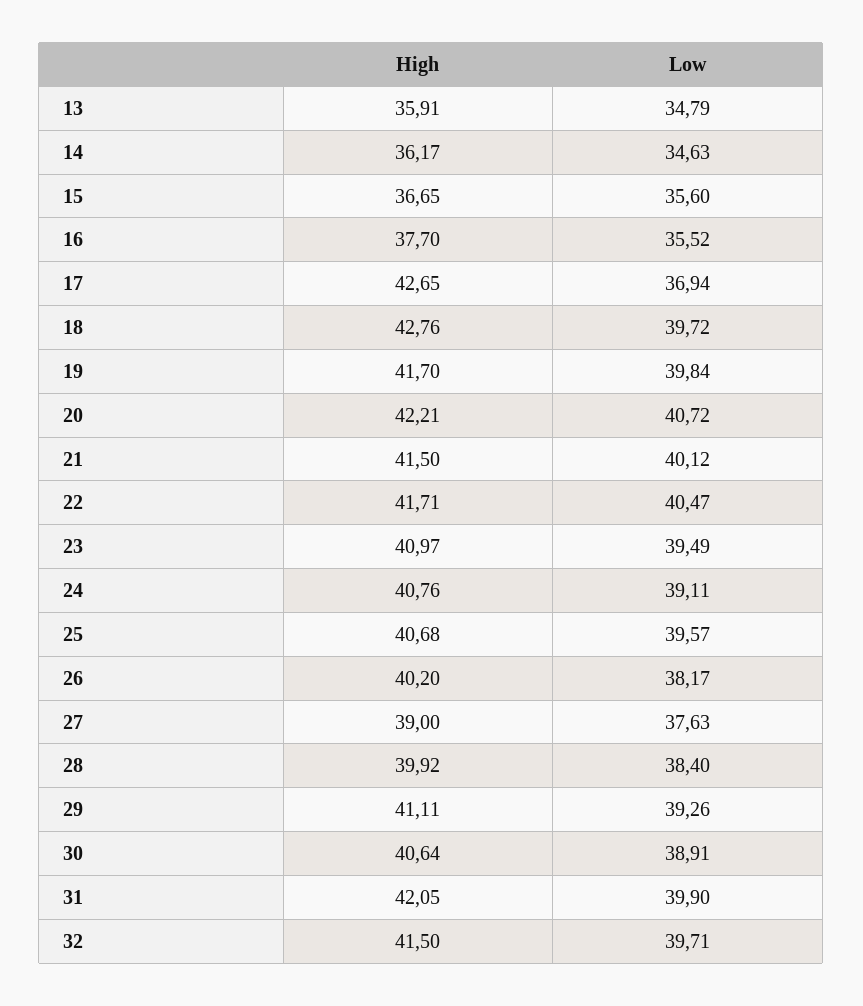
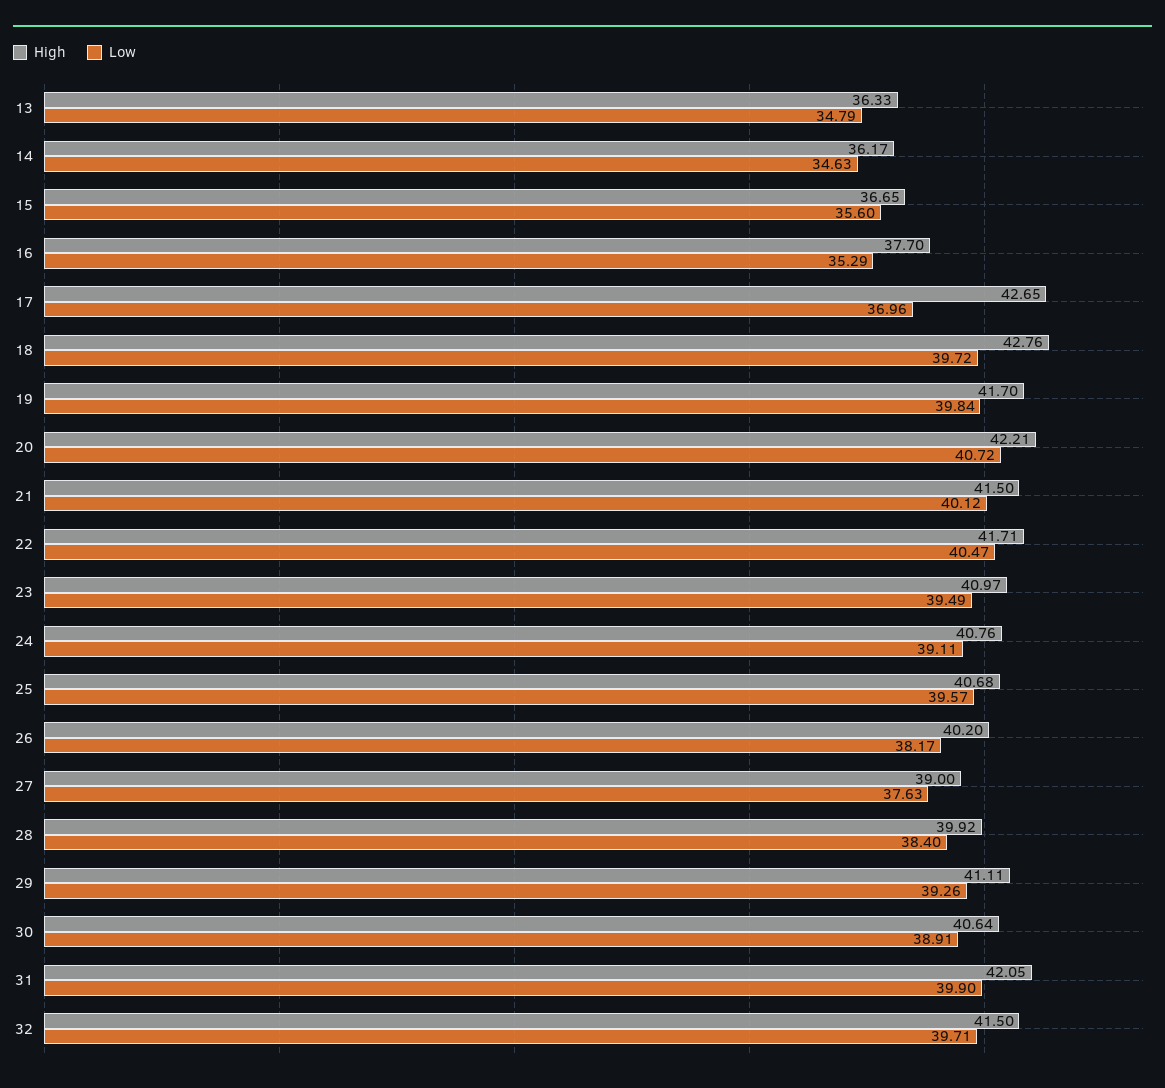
  {
    "High": {
-     "13": 35.91,
+     "13": 36.33,
      "14": 36.17,
      "15": 36.65,
      "16": 37.7,
      "17": 42.65,
      "18": 42.76,
      "19": 41.7,
      "20": 42.21,
      "21": 41.5,
      "22": 41.71,
      "23": 40.97,
      "24": 40.76,
      "25": 40.68,
      "26": 40.2,
      "27": 39,
      "28": 39.92,
      "29": 41.11,
      "30": 40.64,
      "31": 42.05,
      "32": 41.5
    },
    "Low": {
      "13": 34.79,
      "14": 34.63,
      "15": 35.6,
-     "16": 35.52,
+     "16": 35.29,
-     "17": 36.94,
+     "17": 36.96,
      "18": 39.72,
      "19": 39.84,
      "20": 40.72,
      "21": 40.12,
      "22": 40.47,
      "23": 39.49,
      "24": 39.11,
      "25": 39.57,
      "26": 38.17,
      "27": 37.63,
      "28": 38.4,
      "29": 39.26,
      "30": 38.91,
      "31": 39.9,
      "32": 39.71
    }
  }

